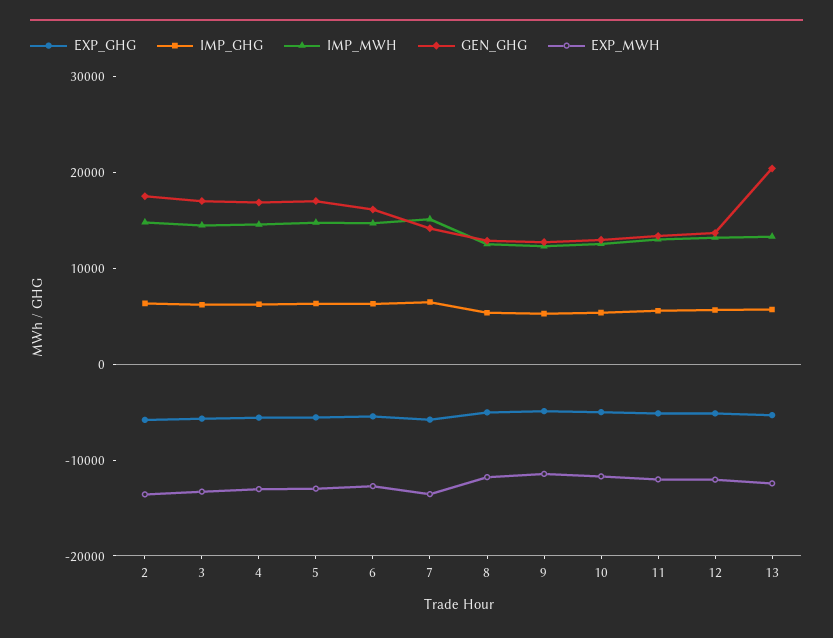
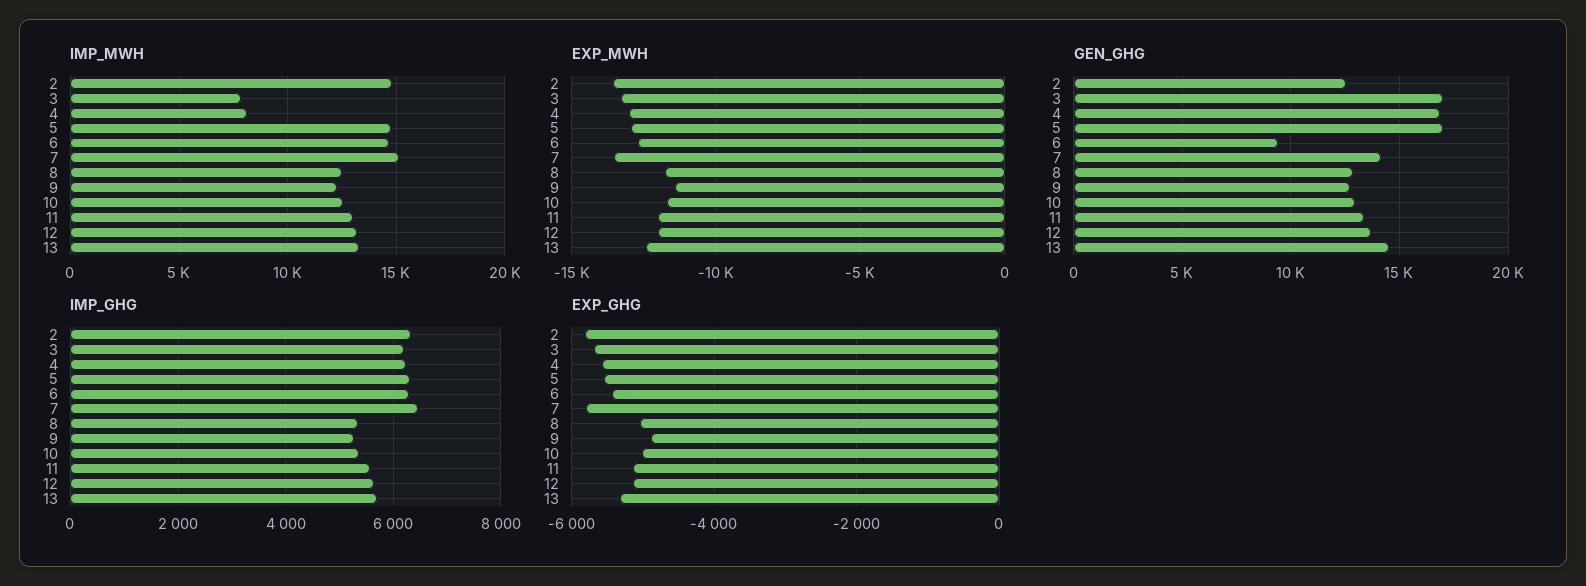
  {
    "EXP_GHG": {
      "2": -5800,
      "3": -5600,
      "4": -5600,
      "5": -5600,
      "6": -5400,
      "7": -5800,
      "8": -5000,
      "9": -4800,
      "10": -5000,
      "11": -5200,
      "12": -5200,
      "13": -5400
    },
    "IMP_GHG": {
      "2": 6400,
      "3": 6200,
      "4": 6200,
      "5": 6400,
      "6": 6200,
      "7": 6400,
      "8": 5400,
      "9": 5200,
      "10": 5400,
      "11": 5600,
      "12": 5600,
      "13": 5600
    },
    "IMP_MWH": {
      "2": 15000,
-     "3": 14000,
+     "3": 8000,
-     "4": 14000,
+     "4": 8000,
      "5": 14500,
      "6": 14500,
      "7": 15000,
      "8": 12500,
      "9": 12500,
      "10": 12500,
      "11": 13000,
      "12": 13000,
      "13": 13500
    },
    "GEN_GHG": {
-     "2": 18000,
+     "2": 12500,
      "3": 17000,
      "4": 17000,
      "5": 17000,
-     "6": 16000,
+     "6": 9500,
      "7": 14000,
      "8": 13000,
      "9": 12500,
      "10": 13000,
      "11": 13500,
      "12": 13500,
-     "13": 20000
+     "13": 14500
    },
    "EXP_MWH": {
      "2": -13500,
      "3": -13500,
      "4": -13000,
      "5": -13000,
      "6": -12500,
      "7": -13500,
      "8": -12000,
      "9": -11500,
      "10": -11500,
      "11": -12000,
      "12": -12000,
      "13": -12500
    }
  }

